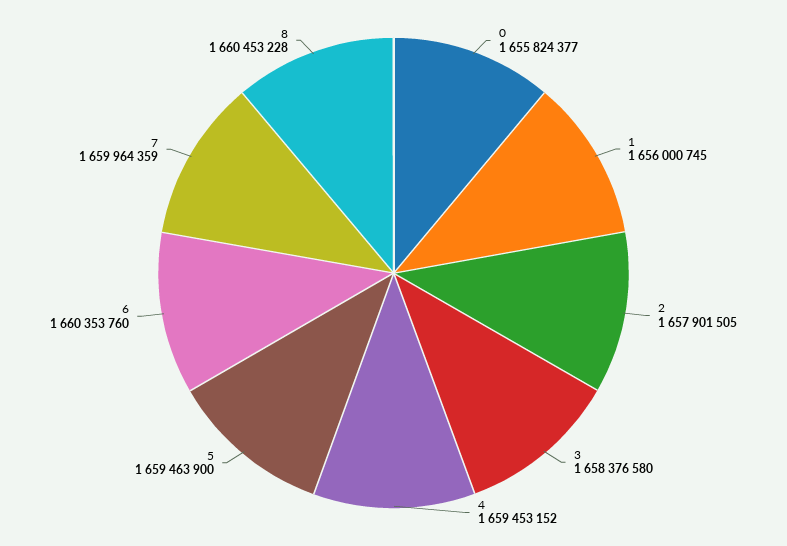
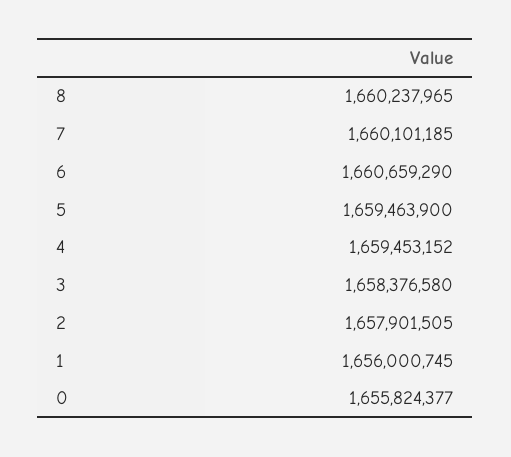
  {
    "0": 1655824377,
    "1": 1656000745,
    "2": 1657901505,
    "3": 1658376580,
    "4": 1659453152,
    "5": 1659463900,
-   "6": 1660353760,
+   "6": 1660659290,
-   "7": 1659964359,
+   "7": 1660101185,
-   "8": 1660453228
+   "8": 1660237965
  }

